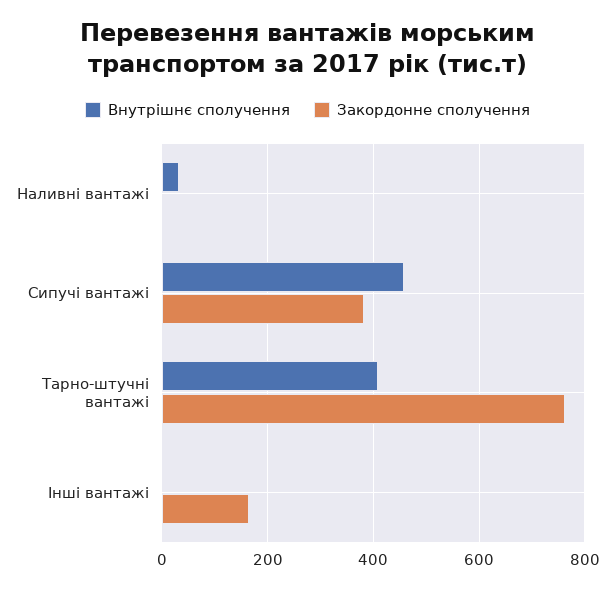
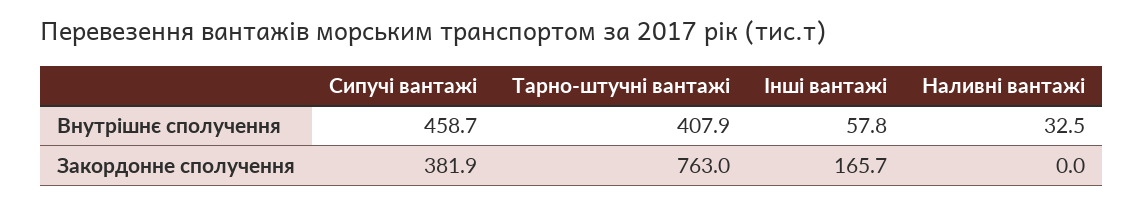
  {
    "Внутрішнє сполучення": {
      "Наливні вантажі": 32.5,
      "Сипучі вантажі": 458.7,
      "Тарно-штучні вантажі": 407.9,
-     "Інші вантажі": 0
+     "Інші вантажі": 57.8
    },
    "Закордонне сполучення": {
      "Наливні вантажі": 0,
      "Сипучі вантажі": 381.9,
      "Тарно-штучні вантажі": 763,
      "Інші вантажі": 165.7
    }
  }

